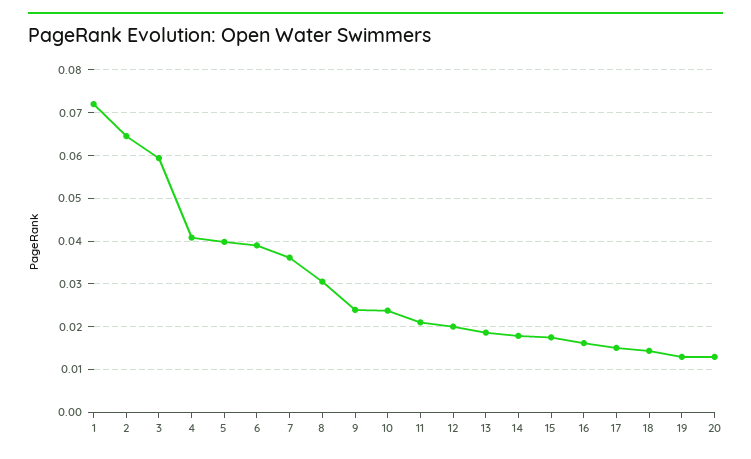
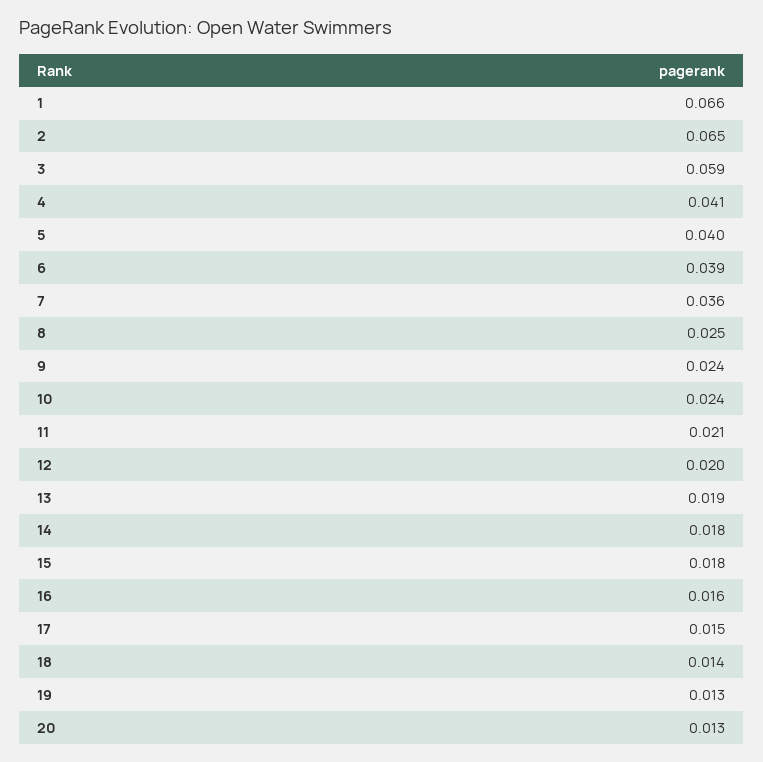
  {
-   "1": 0.072,
+   "1": 0.066,
    "2": 0.065,
    "3": 0.059,
    "4": 0.041,
    "5": 0.04,
    "6": 0.039,
    "7": 0.036,
-   "8": 0.03,
+   "8": 0.025,
    "9": 0.024,
    "10": 0.024,
    "11": 0.021,
    "12": 0.02,
    "13": 0.019,
    "14": 0.018,
    "15": 0.018,
    "16": 0.016,
    "17": 0.015,
    "18": 0.014,
    "19": 0.013,
    "20": 0.013
  }

